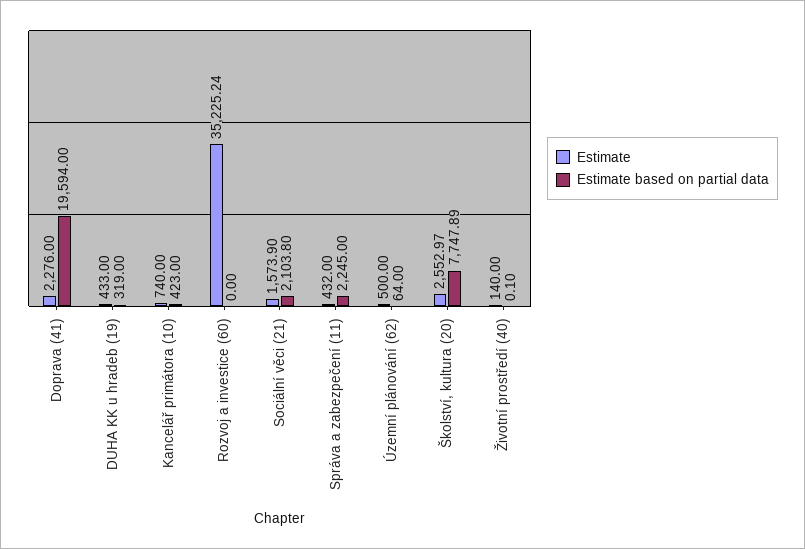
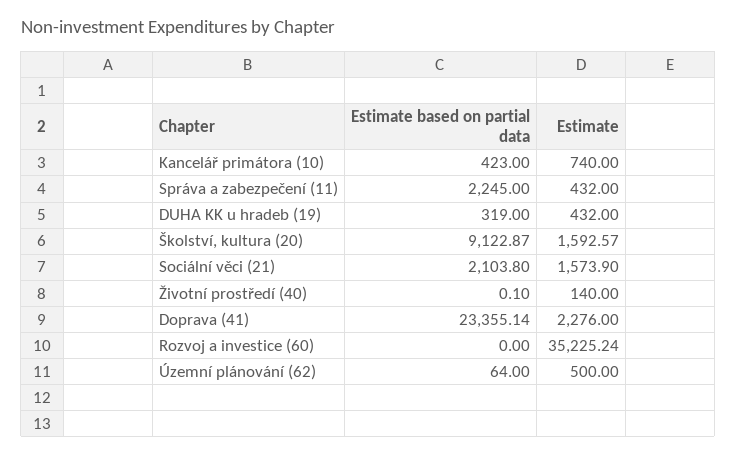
  {
    "Estimate": {
      "Doprava (41)": 2276,
-     "DUHA KK u hradeb (19)": 433,
+     "DUHA KK u hradeb (19)": 432,
      "Kancelář primátora (10)": 740,
      "Rozvoj a investice (60)": 35225.24,
      "Sociální věci (21)": 1573.9,
      "Správa a zabezpečení (11)": 432,
      "Územní plánování (62)": 500,
-     "Školství, kultura (20)": 2552.97,
+     "Školství, kultura (20)": 1592.57,
      "Životní prostředí (40)": 140
    },
    "Estimate based on partial data": {
-     "Doprava (41)": 19594,
+     "Doprava (41)": 23355.14,
      "DUHA KK u hradeb (19)": 319,
      "Kancelář primátora (10)": 423,
      "Rozvoj a investice (60)": 0,
      "Sociální věci (21)": 2103.8,
      "Správa a zabezpečení (11)": 2245,
      "Územní plánování (62)": 64,
-     "Školství, kultura (20)": 7747.89,
+     "Školství, kultura (20)": 9122.87,
      "Životní prostředí (40)": 0.1
    }
  }

